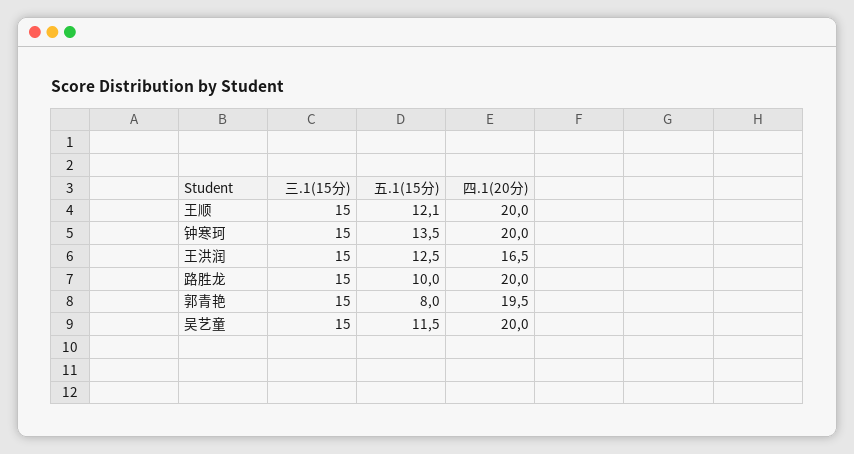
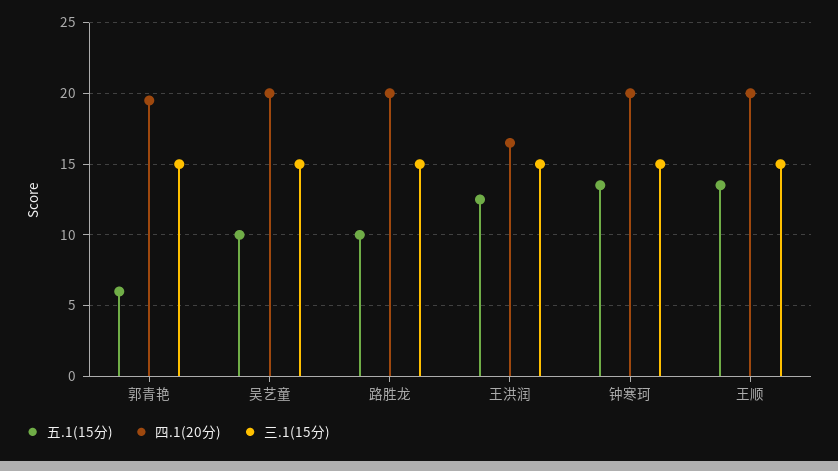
  {
    "三.1(15分)": {
      "王顺": 15,
      "钟寒珂": 15,
      "王洪润": 15,
      "路胜龙": 15,
      "郭青艳": 15,
      "吴艺童": 15
    },
    "五.1(15分)": {
-     "王顺": 12.1,
+     "王顺": 13.5,
      "钟寒珂": 13.5,
      "王洪润": 12.5,
      "路胜龙": 10,
-     "郭青艳": 8,
+     "郭青艳": 6,
-     "吴艺童": 11.5
+     "吴艺童": 10
    },
    "四.1(20分)": {
      "王顺": 20,
      "钟寒珂": 20,
      "王洪润": 16.5,
      "路胜龙": 20,
      "郭青艳": 19.5,
      "吴艺童": 20
    }
  }

